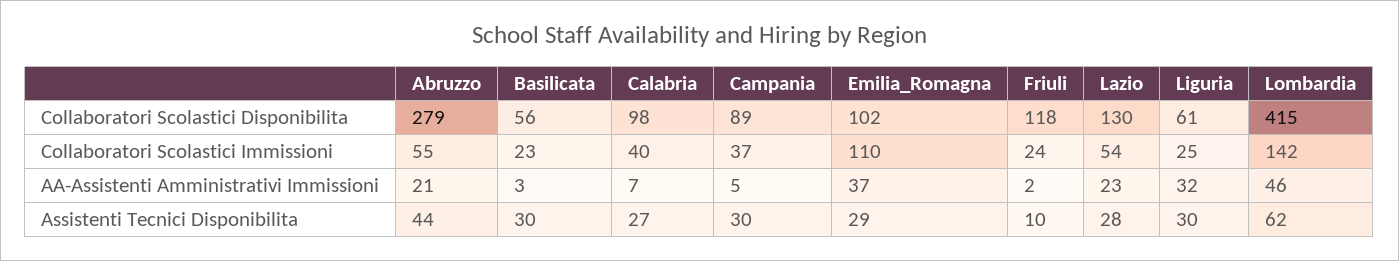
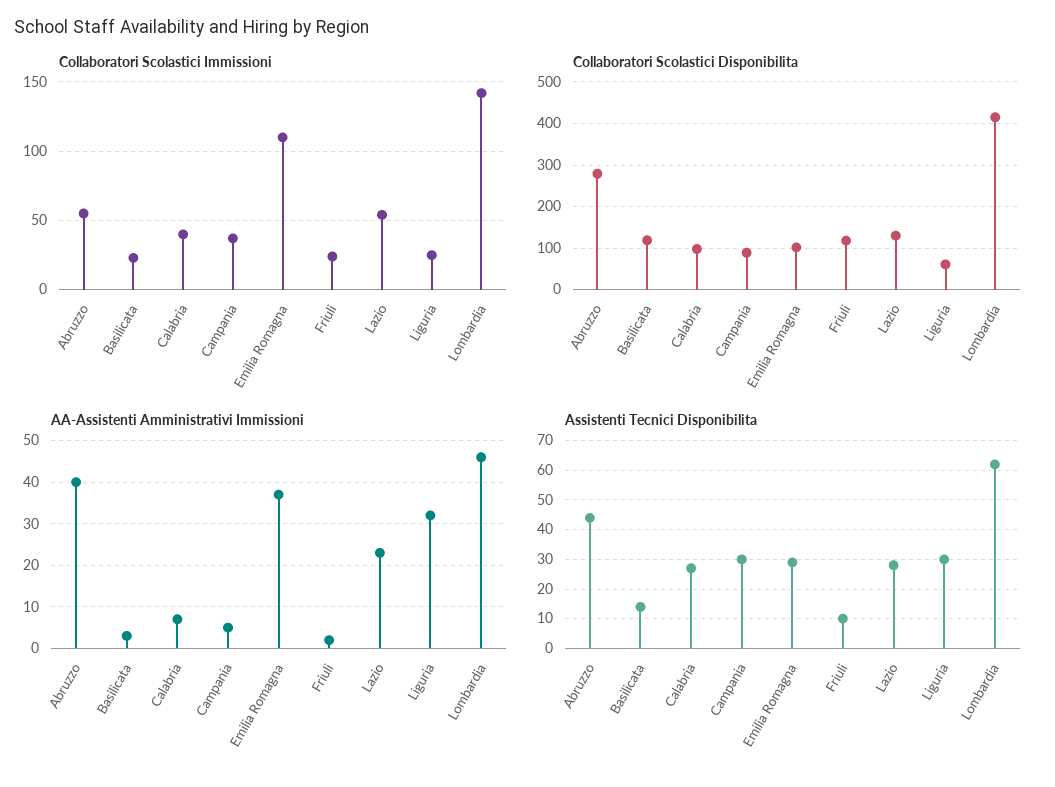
  {
    "Collaboratori Scolastici Disponibilita": {
      "Abruzzo": 279,
-     "Basilicata": 56,
+     "Basilicata": 120,
      "Calabria": 98,
      "Campania": 89,
      "Emilia_Romagna": 102,
      "Friuli": 118,
      "Lazio": 130,
      "Liguria": 61,
      "Lombardia": 415
    },
    "Collaboratori Scolastici Immissioni": {
      "Abruzzo": 55,
      "Basilicata": 23,
      "Calabria": 40,
      "Campania": 37,
      "Emilia_Romagna": 110,
      "Friuli": 24,
      "Lazio": 54,
      "Liguria": 25,
      "Lombardia": 142
    },
    "AA-Assistenti Amministrativi Immissioni": {
-     "Abruzzo": 21,
+     "Abruzzo": 40,
      "Basilicata": 3,
      "Calabria": 7,
      "Campania": 5,
      "Emilia_Romagna": 37,
      "Friuli": 2,
      "Lazio": 23,
      "Liguria": 32,
      "Lombardia": 46
    },
    "Assistenti Tecnici Disponibilita": {
      "Abruzzo": 44,
-     "Basilicata": 30,
+     "Basilicata": 15,
      "Calabria": 27,
      "Campania": 30,
      "Emilia_Romagna": 29,
      "Friuli": 10,
      "Lazio": 28,
      "Liguria": 30,
      "Lombardia": 62
    }
  }

